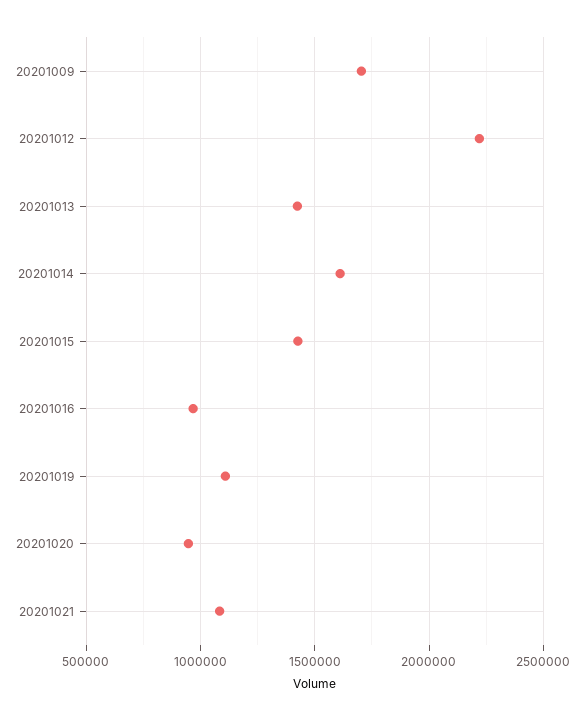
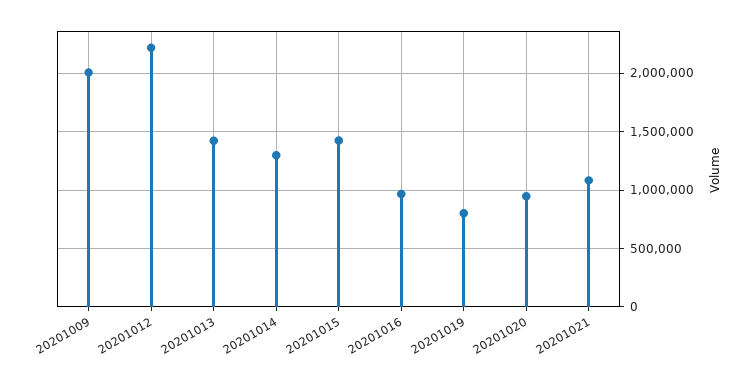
  {
-   "20201009": 1700000,
+   "20201009": 2000000,
    "20201012": 2200000,
    "20201013": 1400000,
-   "20201014": 1600000,
+   "20201014": 1300000,
    "20201015": 1450000,
    "20201016": 950000,
-   "20201019": 1100000,
+   "20201019": 800000,
    "20201020": 950000,
    "20201021": 1100000
  }

